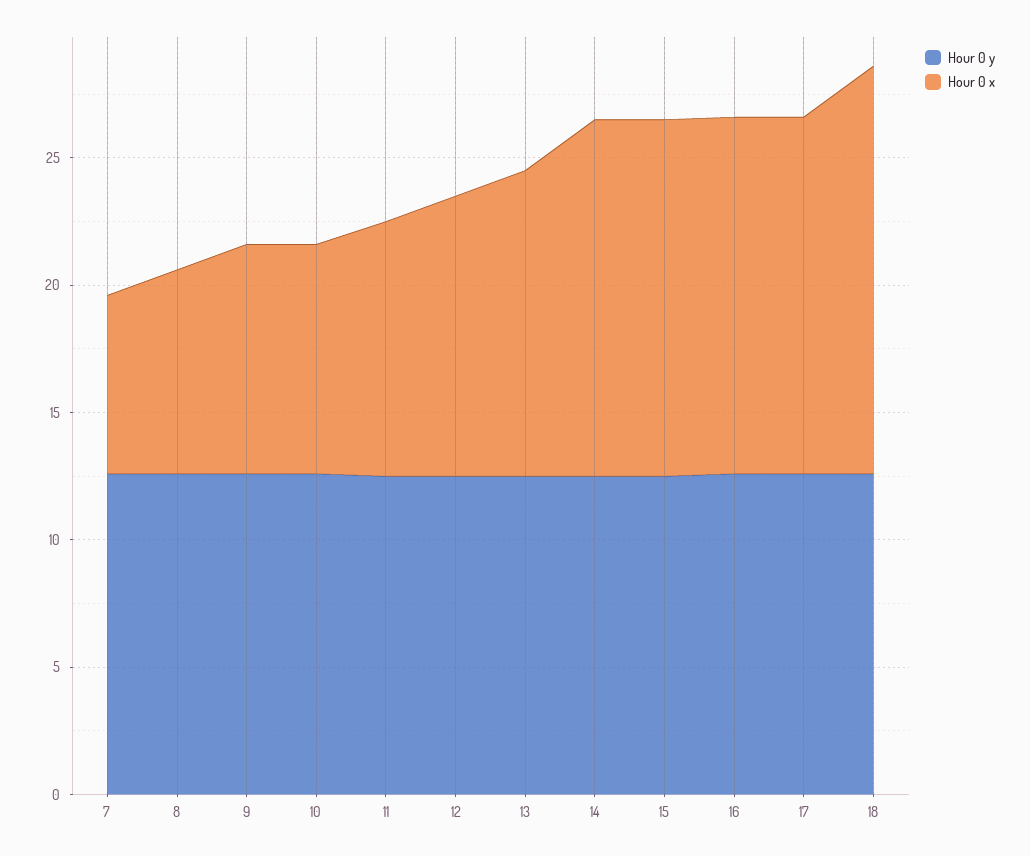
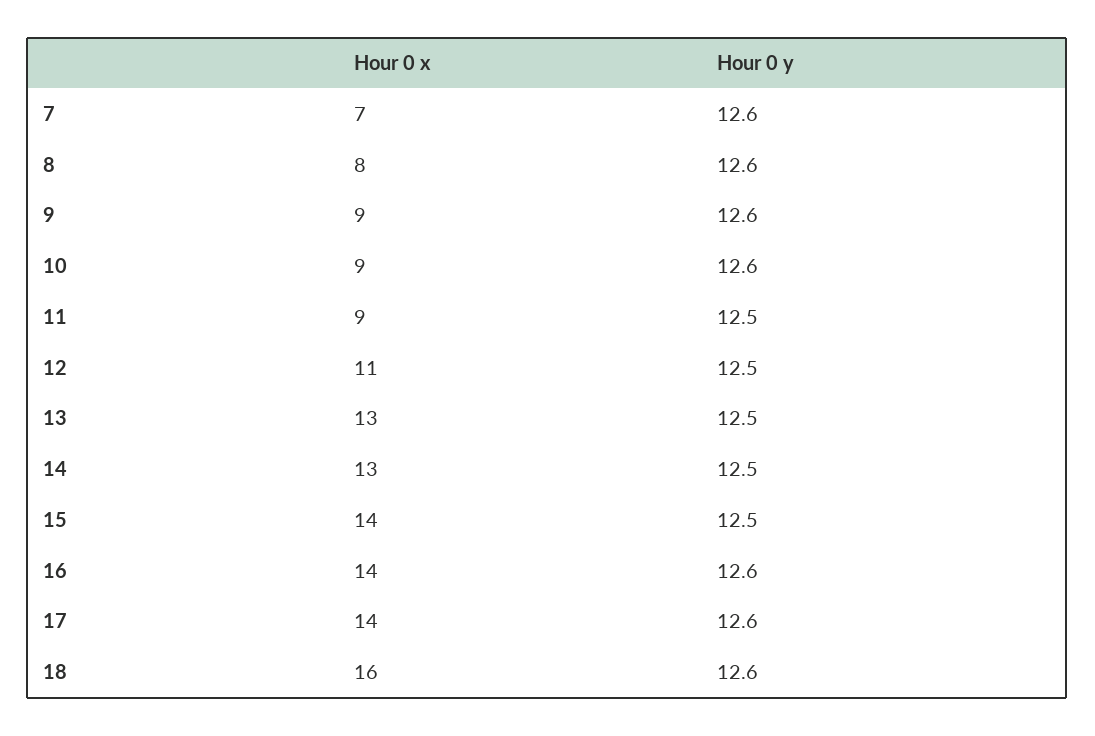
  {
    "Hour 0 y": {
      "7": 12.6,
      "8": 12.6,
      "9": 12.6,
      "10": 12.6,
      "11": 12.5,
      "12": 12.5,
      "13": 12.5,
      "14": 12.5,
      "15": 12.5,
      "16": 12.6,
      "17": 12.6,
      "18": 12.6
    },
    "Hour 0 x": {
      "7": 7,
      "8": 8,
      "9": 9,
      "10": 9,
-     "11": 10,
+     "11": 9,
      "12": 11,
-     "13": 12,
+     "13": 13,
-     "14": 14,
+     "14": 13,
      "15": 14,
      "16": 14,
      "17": 14,
      "18": 16
    }
  }

